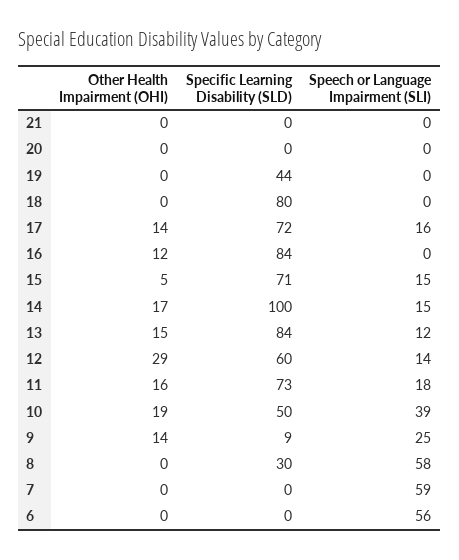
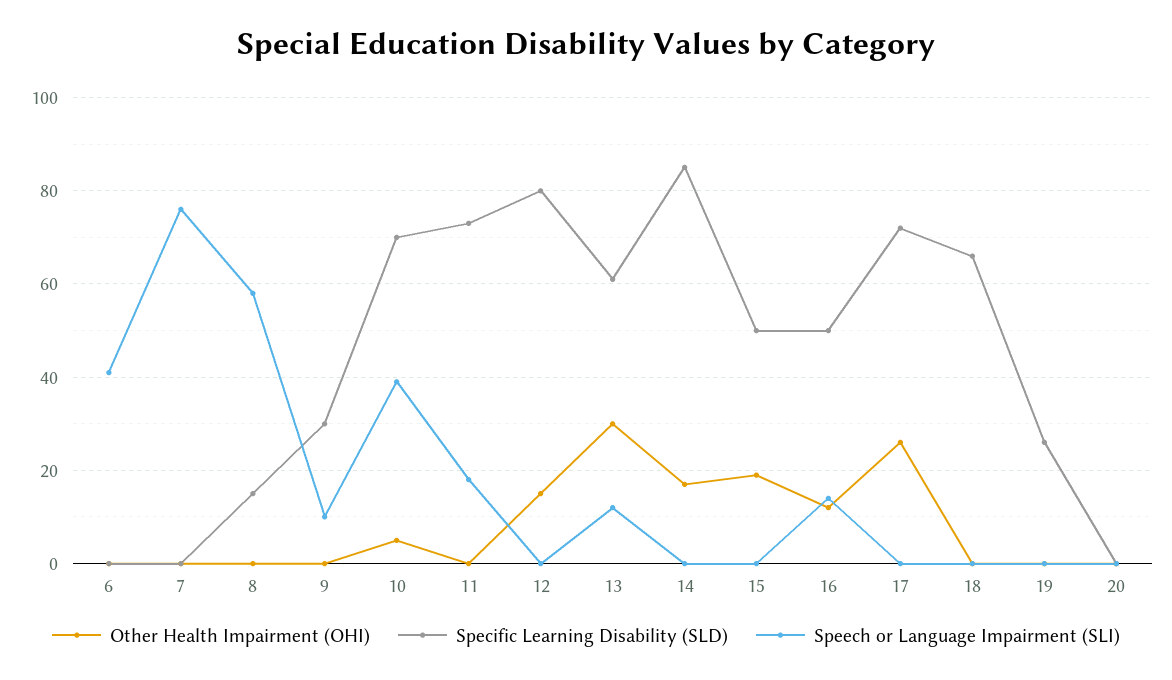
  {
    "Other Health Impairment (OHI)": {
-     "21": 0,
      "20": 0,
      "19": 0,
      "18": 0,
-     "17": 14,
+     "17": 25,
      "16": 12,
-     "15": 5,
+     "15": 20,
      "14": 17,
-     "13": 15,
+     "13": 30,
-     "12": 29,
+     "12": 15,
-     "11": 16,
+     "11": 0,
-     "10": 19,
+     "10": 5,
-     "9": 14,
+     "9": 0,
      "8": 0,
      "7": 0,
      "6": 0
    },
    "Specific Learning Disability (SLD)": {
-     "21": 0,
      "20": 0,
-     "19": 44,
+     "19": 25,
-     "18": 80,
+     "18": 65,
      "17": 72,
-     "16": 84,
+     "16": 50,
-     "15": 71,
+     "15": 50,
-     "14": 100,
+     "14": 85,
-     "13": 84,
+     "13": 60,
-     "12": 60,
+     "12": 80,
      "11": 73,
-     "10": 50,
+     "10": 70,
-     "9": 9,
+     "9": 30,
-     "8": 30,
+     "8": 15,
      "7": 0,
      "6": 0
    },
    "Speech or Language Impairment (SLI)": {
-     "21": 0,
      "20": 0,
      "19": 0,
      "18": 0,
-     "17": 16,
+     "17": 0,
-     "16": 0,
+     "16": 15,
-     "15": 15,
+     "15": 0,
-     "14": 15,
+     "14": 0,
      "13": 12,
-     "12": 14,
+     "12": 0,
      "11": 18,
      "10": 39,
-     "9": 25,
+     "9": 10,
      "8": 58,
-     "7": 59,
+     "7": 75,
-     "6": 56
+     "6": 40
    }
  }

